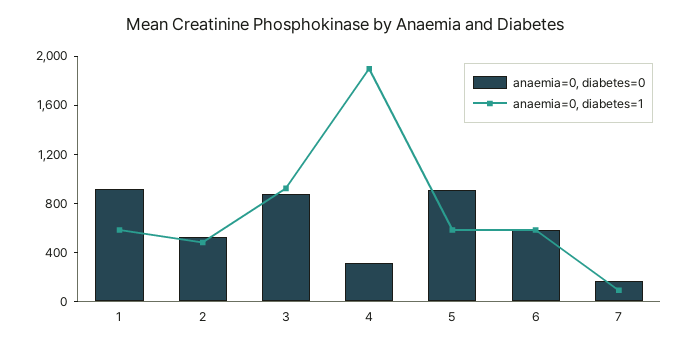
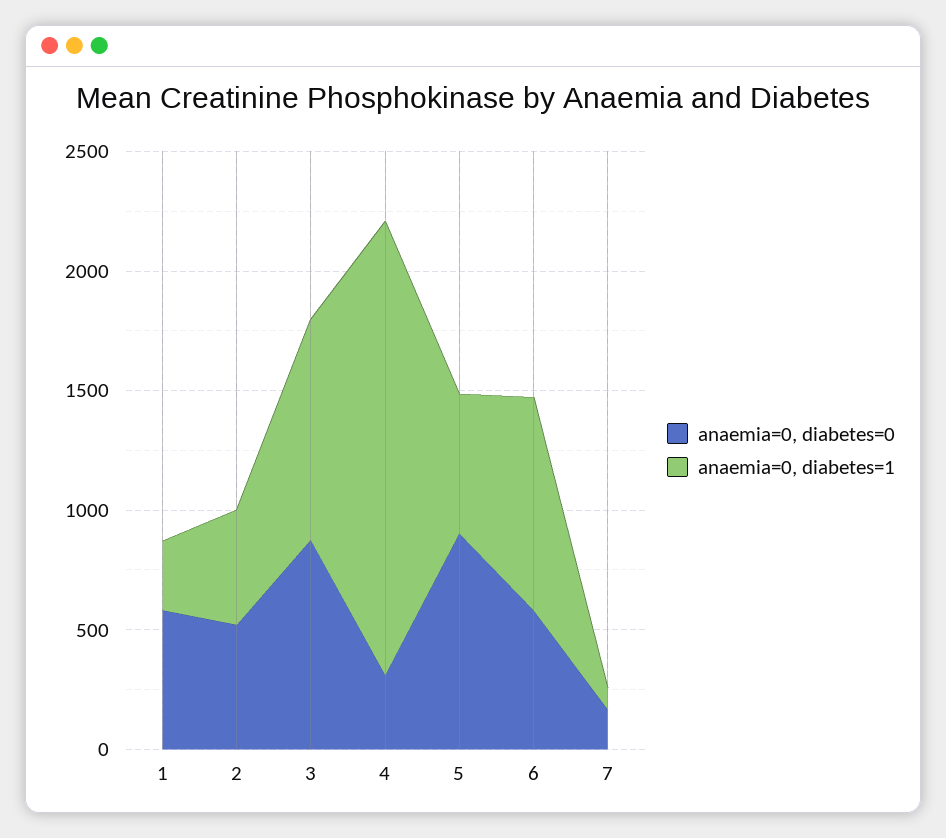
  {
    "anaemia=0, diabetes=0": {
-     "1": 900,
+     "1": 600,
      "2": 500,
      "3": 900,
      "4": 300,
      "5": 900,
      "6": 600,
      "7": 200
    },
    "anaemia=0, diabetes=1": {
-     "1": 600,
+     "1": 300,
      "2": 500,
      "3": 900,
      "4": 1900,
      "5": 600,
-     "6": 600,
+     "6": 900,
      "7": 100
    }
  }

